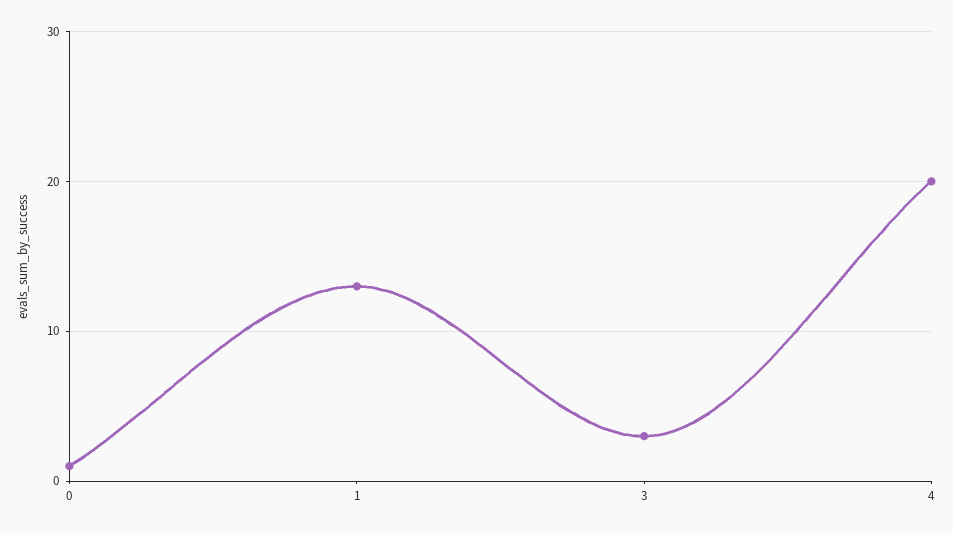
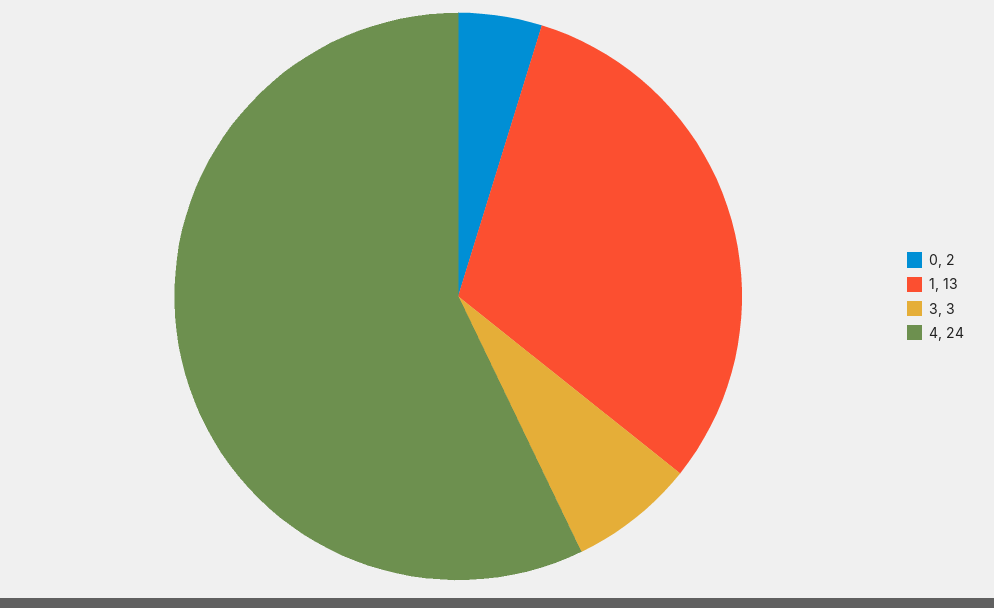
  {
-   "0": 1,
+   "0": 2,
    "1": 13,
    "3": 3,
-   "4": 20
+   "4": 24
  }

